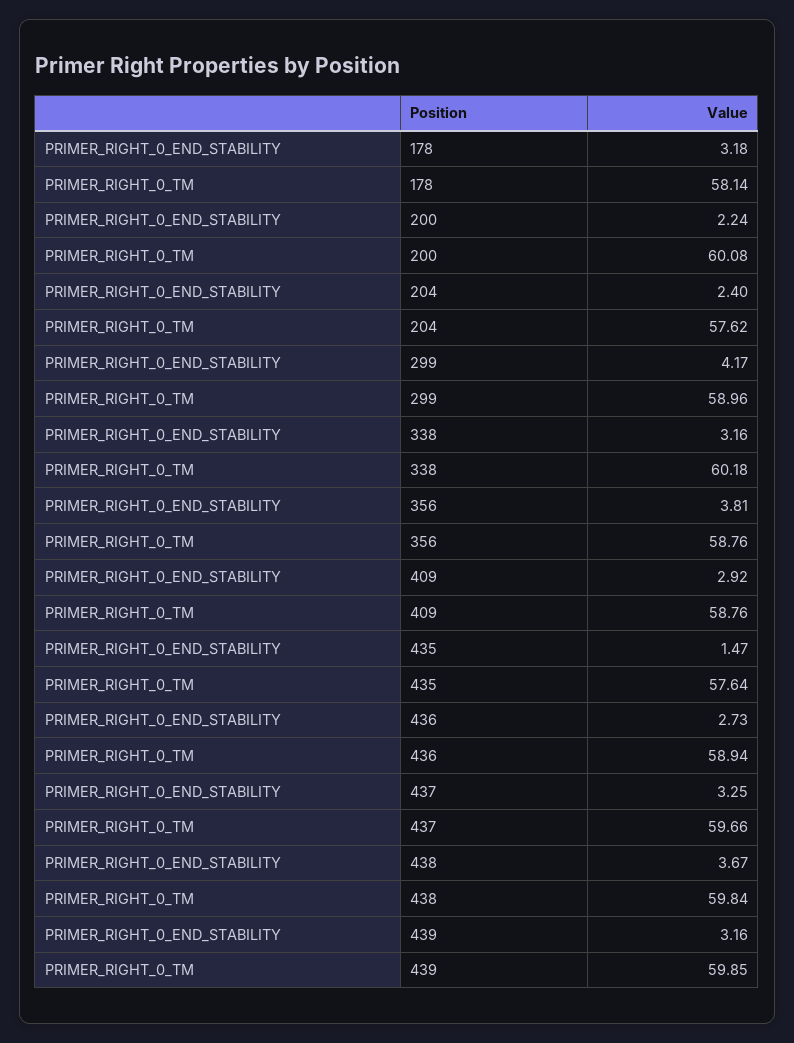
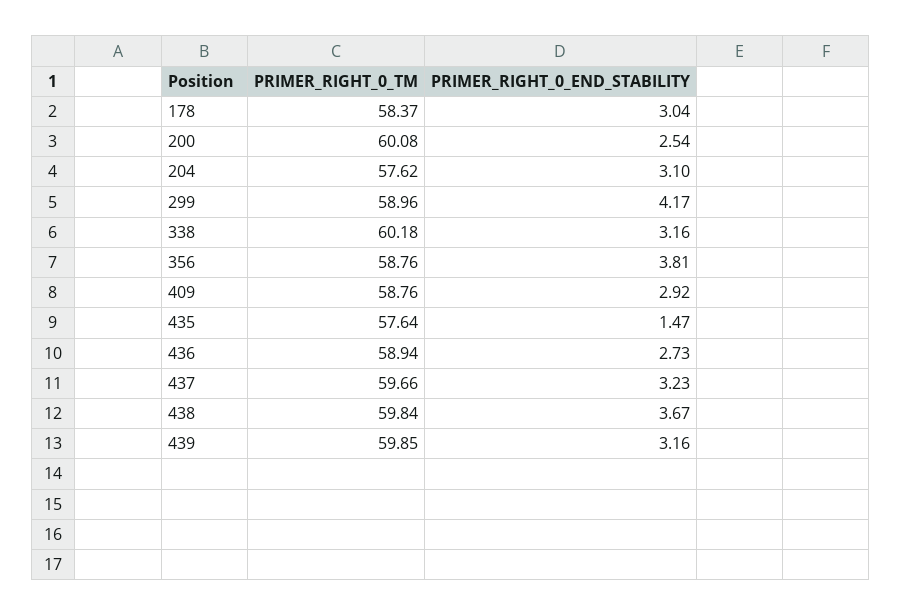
  {
    "PRIMER_RIGHT_0_END_STABILITY": {
-     "178": 3.18,
+     "178": 3.04,
-     "200": 2.24,
+     "200": 2.54,
-     "204": 2.4,
+     "204": 3.1,
      "299": 4.17,
      "338": 3.16,
      "356": 3.81,
      "409": 2.92,
      "435": 1.47,
      "436": 2.73,
-     "437": 3.25,
+     "437": 3.23,
      "438": 3.67,
      "439": 3.16
    },
    "PRIMER_RIGHT_0_TM": {
-     "178": 58.14,
+     "178": 58.37,
      "200": 60.08,
      "204": 57.62,
      "299": 58.96,
      "338": 60.18,
      "356": 58.76,
      "409": 58.76,
      "435": 57.64,
      "436": 58.94,
      "437": 59.66,
      "438": 59.84,
      "439": 59.85
    }
  }

